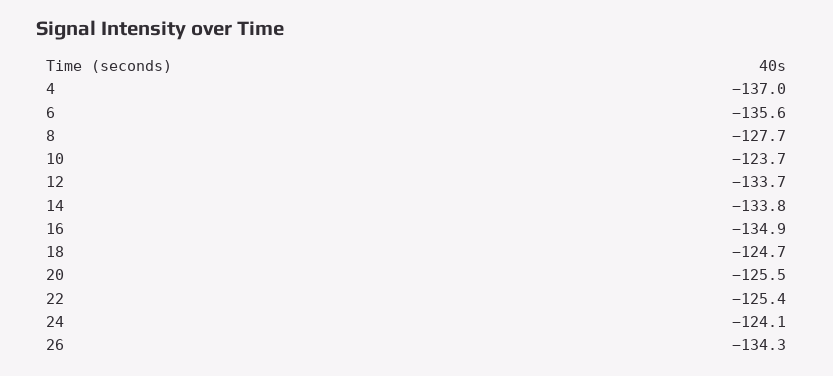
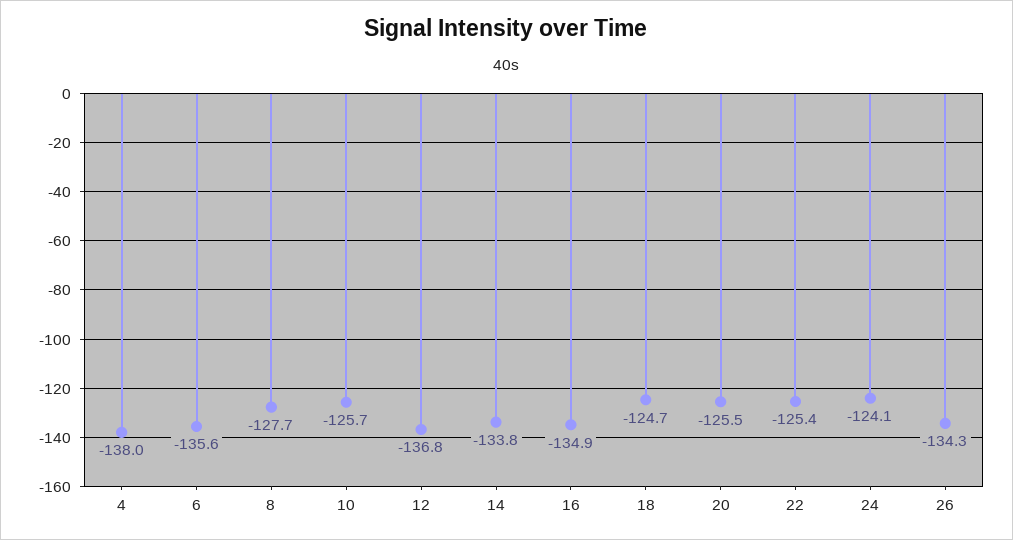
  {
-   "4": -137,
+   "4": -138,
    "6": -135.6,
    "8": -127.7,
-   "10": -123.7,
+   "10": -125.7,
-   "12": -133.7,
+   "12": -136.8,
    "14": -133.8,
    "16": -134.9,
    "18": -124.7,
    "20": -125.5,
    "22": -125.4,
    "24": -124.1,
    "26": -134.3
  }

